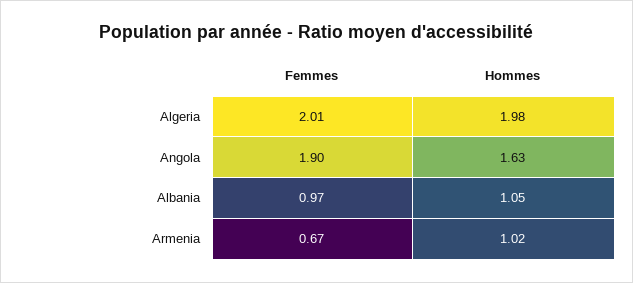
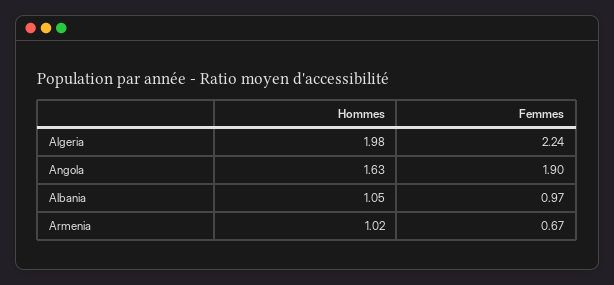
  {
    "Femmes": {
-     "Algeria": 2.01,
+     "Algeria": 2.24,
      "Angola": 1.9,
      "Albania": 0.97,
      "Armenia": 0.67
    },
    "Hommes": {
      "Algeria": 1.98,
      "Angola": 1.63,
      "Albania": 1.05,
      "Armenia": 1.02
    }
  }

